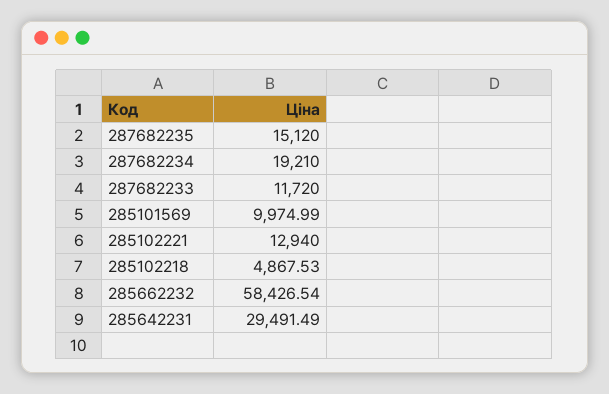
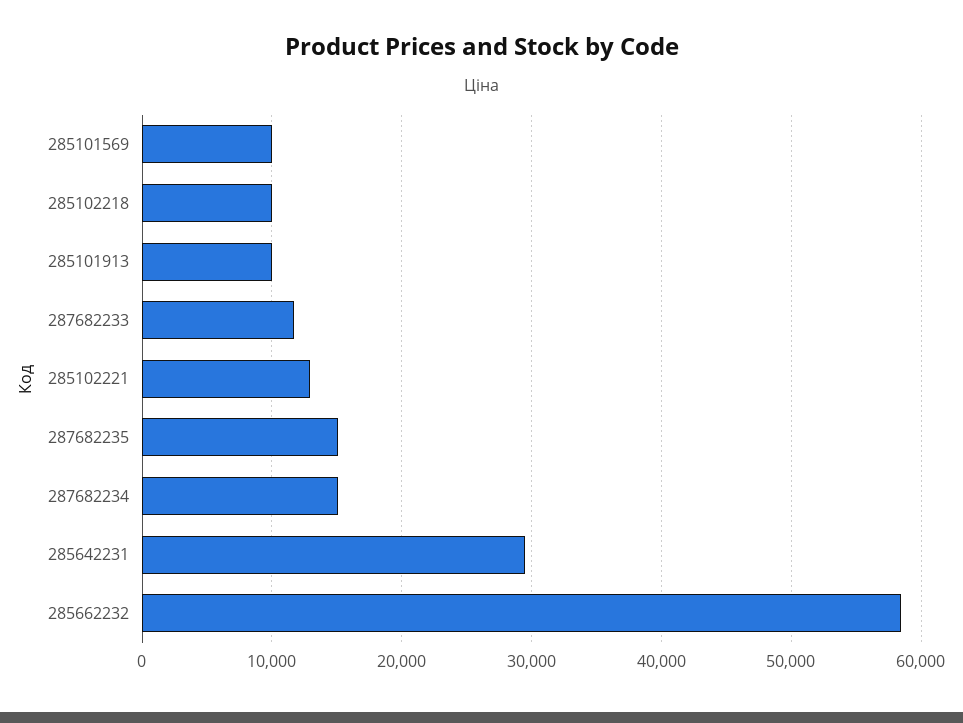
  {
    "287682235": 15120,
-   "287682234": 19210,
+   "287682234": 15000,
    "287682233": 11720,
    "285101569": 9974.99,
    "285102221": 12940,
-   "285102218": 4867.53,
+   "285102218": 10000,
    "285662232": 58426.54,
-   "285642231": 29491.49
+   "285642231": 29491.49,
+   "285101913": 10000
  }

